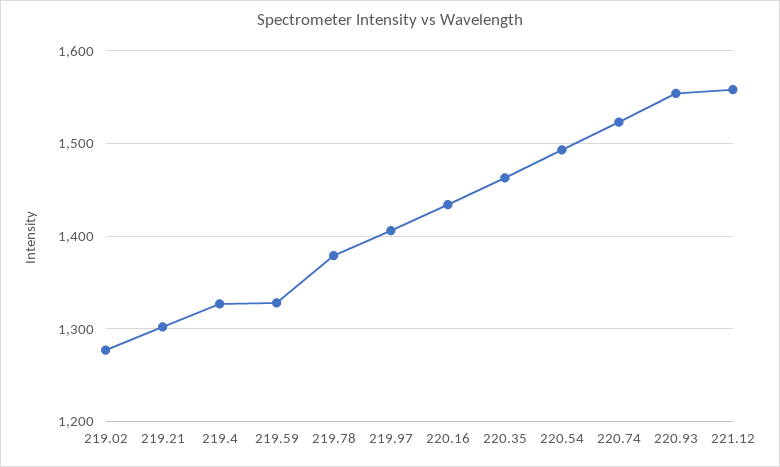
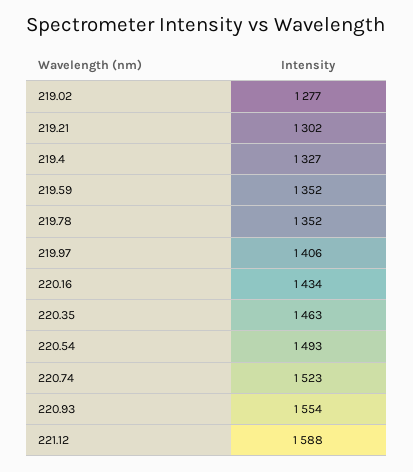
  {
    "219.02": 1277,
    "219.21": 1302,
    "219.4": 1327,
-   "219.59": 1330,
+   "219.59": 1352,
-   "219.78": 1380,
+   "219.78": 1352,
    "219.97": 1406,
    "220.16": 1434,
    "220.35": 1463,
    "220.54": 1493,
    "220.74": 1523,
    "220.93": 1554,
-   "221.12": 1560
+   "221.12": 1588
  }

